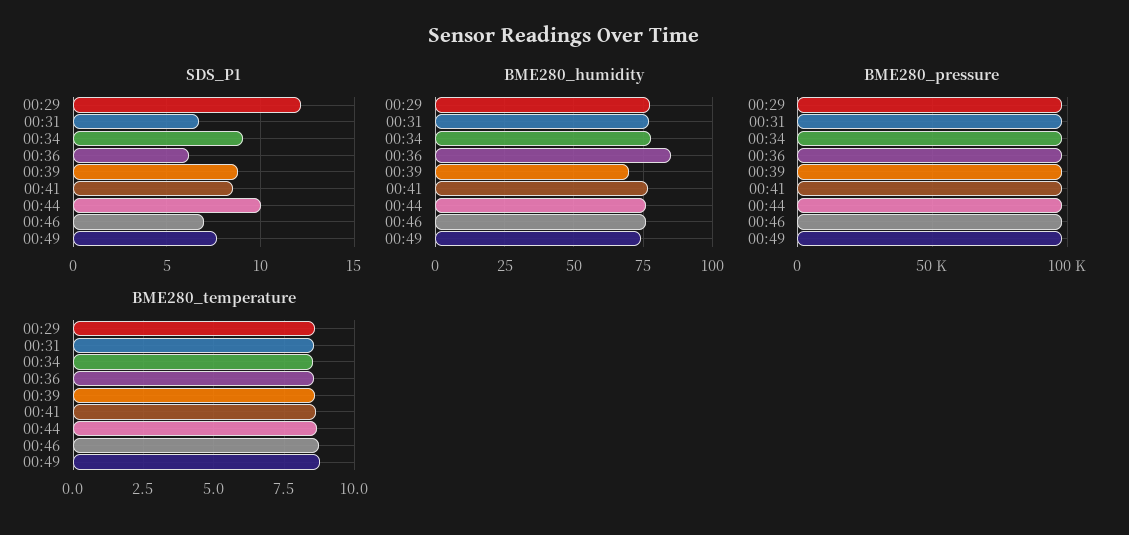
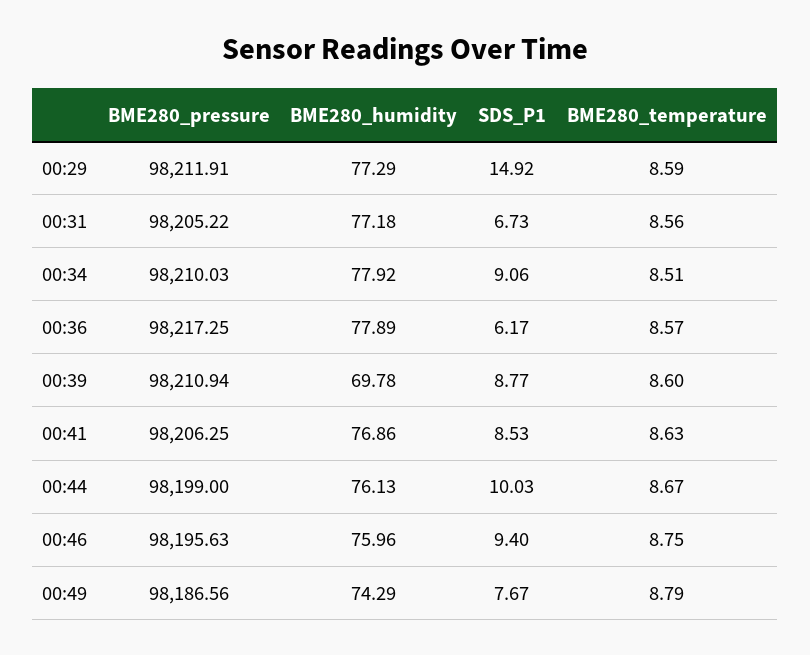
  {
    "SDS_P1": {
-     "00:29": 12,
+     "00:29": 14.92,
      "00:31": 6.73,
      "00:34": 9.06,
      "00:36": 6.17,
      "00:39": 8.77,
      "00:41": 8.53,
      "00:44": 10.03,
-     "00:46": 7,
+     "00:46": 9.4,
      "00:49": 7.67
    },
    "BME280_humidity": {
      "00:29": 77.29,
      "00:31": 77.18,
      "00:34": 77.92,
-     "00:36": 85,
+     "00:36": 77.89,
      "00:39": 69.78,
      "00:41": 76.86,
      "00:44": 76.13,
      "00:46": 75.96,
      "00:49": 74.29
    },
    "BME280_pressure": {
      "00:29": 98211.91,
      "00:31": 98205.22,
      "00:34": 98210.03,
      "00:36": 98217.25,
      "00:39": 98210.94,
      "00:41": 98206.25,
      "00:44": 98199,
      "00:46": 98195.63,
      "00:49": 98186.56
    },
    "BME280_temperature": {
      "00:29": 8.59,
      "00:31": 8.56,
      "00:34": 8.51,
      "00:36": 8.57,
      "00:39": 8.6,
      "00:41": 8.63,
      "00:44": 8.67,
      "00:46": 8.75,
      "00:49": 8.79
    }
  }

